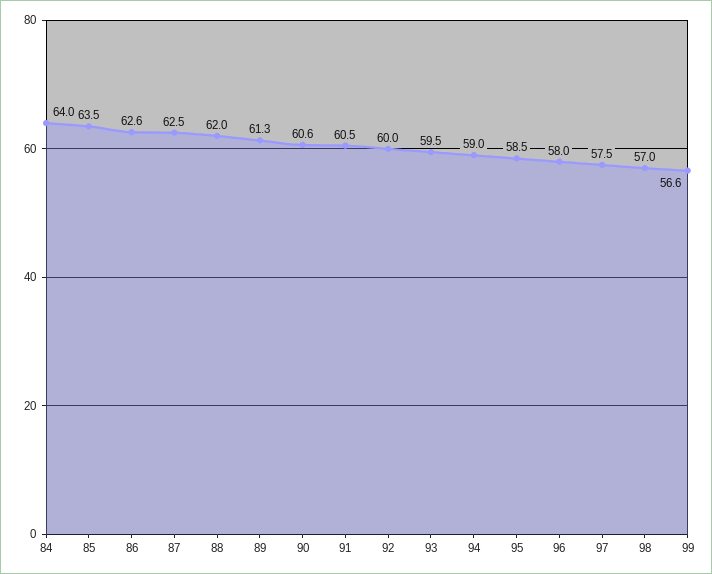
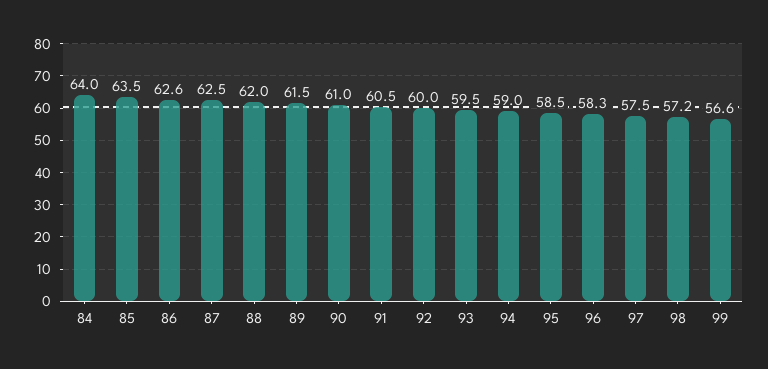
  {
    "84": 64,
    "85": 63.5,
    "86": 62.6,
    "87": 62.5,
    "88": 62,
-   "89": 61.3,
+   "89": 61.5,
-   "90": 60.6,
+   "90": 61,
    "91": 60.5,
    "92": 60,
    "93": 59.5,
    "94": 59,
    "95": 58.5,
-   "96": 58,
+   "96": 58.3,
    "97": 57.5,
-   "98": 57,
+   "98": 57.2,
    "99": 56.6
  }

